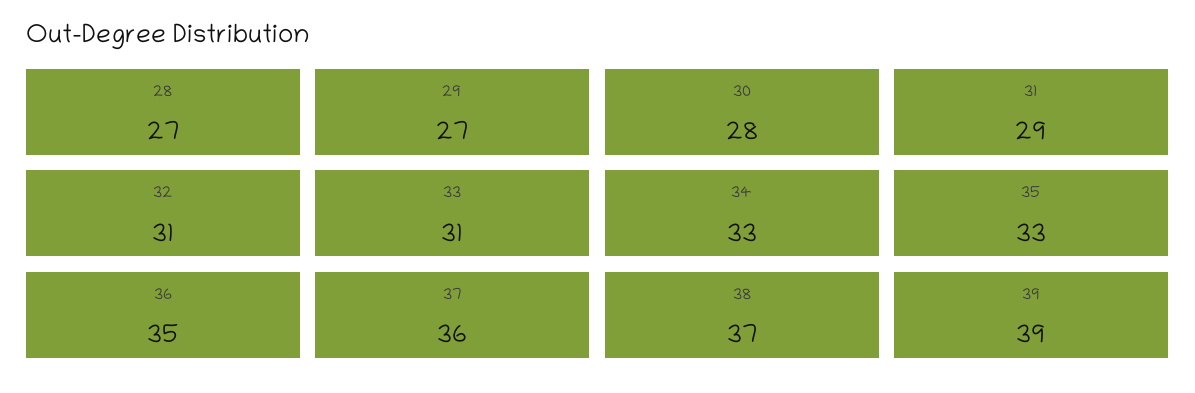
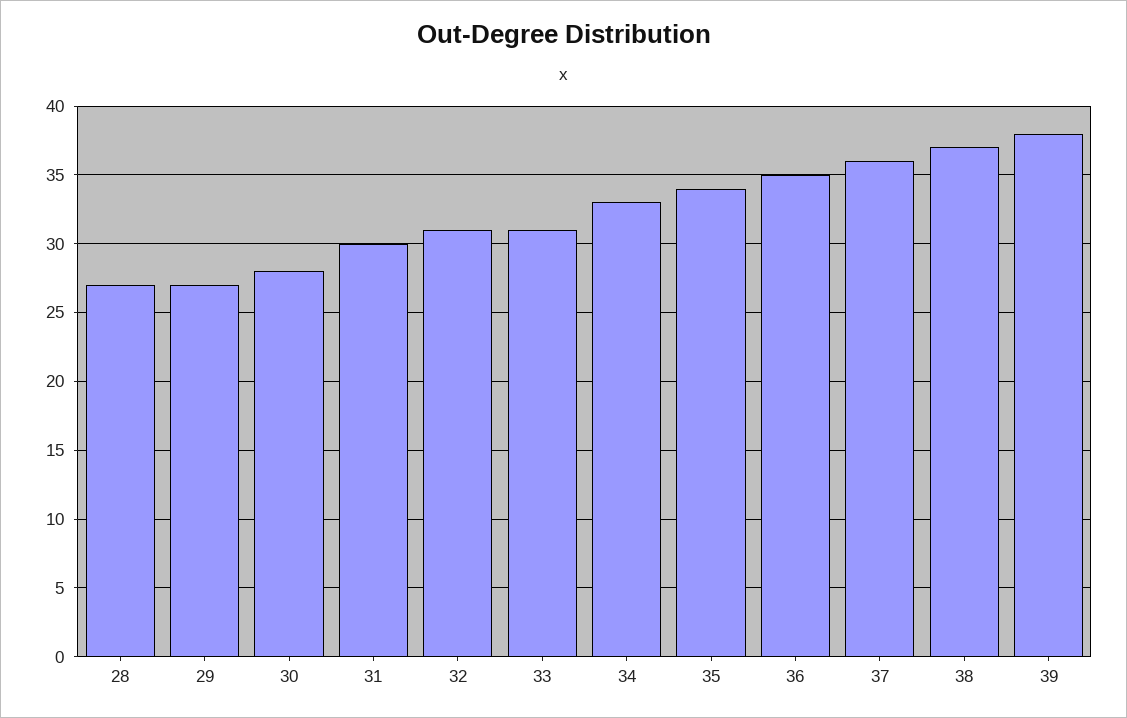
  {
    "28": 27,
    "29": 27,
    "30": 28,
-   "31": 29,
+   "31": 30,
    "32": 31,
    "33": 31,
    "34": 33,
-   "35": 33,
+   "35": 34,
    "36": 35,
    "37": 36,
    "38": 37,
-   "39": 39
+   "39": 38
  }

